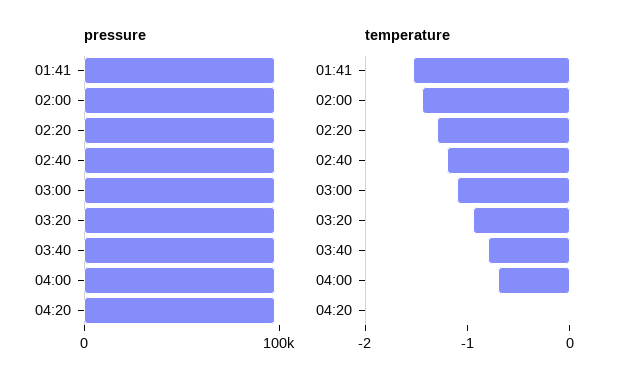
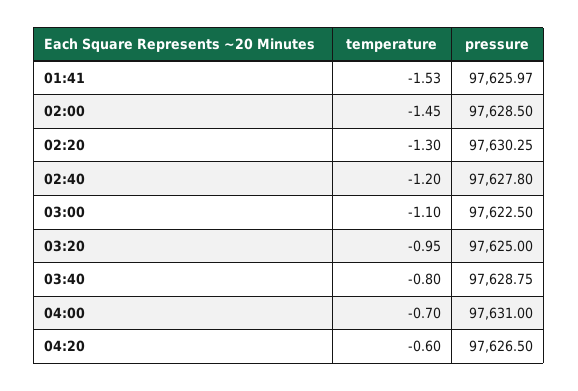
  {
    "pressure": {
      "01:41": 97625.97,
      "02:00": 97628.5,
      "02:20": 97630.25,
      "02:40": 97627.8,
      "03:00": 97622.5,
      "03:20": 97625,
      "03:40": 97628.75,
      "04:00": 97631,
      "04:20": 97626.5
    },
    "temperature": {
      "01:41": -1.53,
      "02:00": -1.45,
      "02:20": -1.3,
      "02:40": -1.2,
      "03:00": -1.1,
      "03:20": -0.95,
      "03:40": -0.8,
      "04:00": -0.7,
-     "04:20": 0
+     "04:20": -0.6
    }
  }

